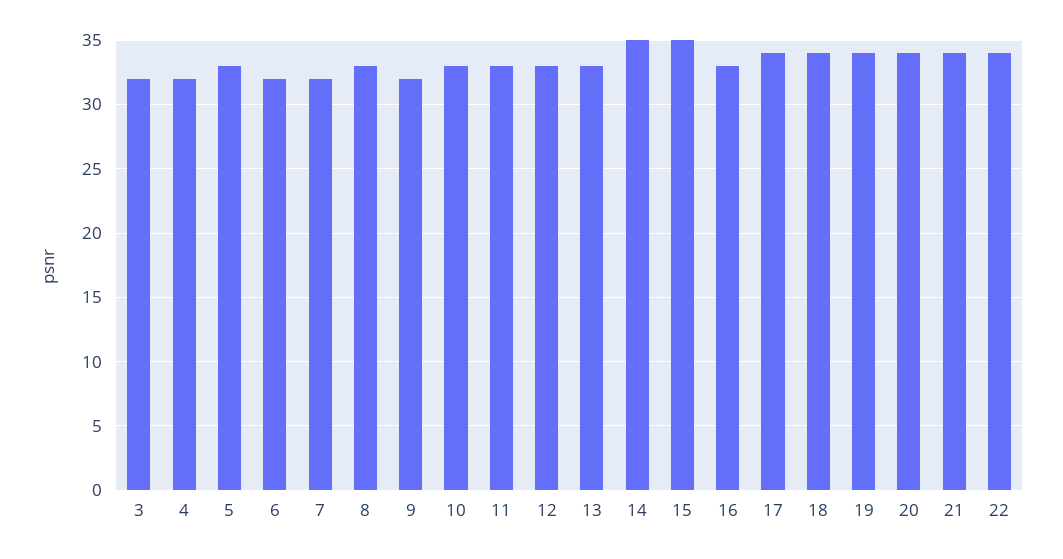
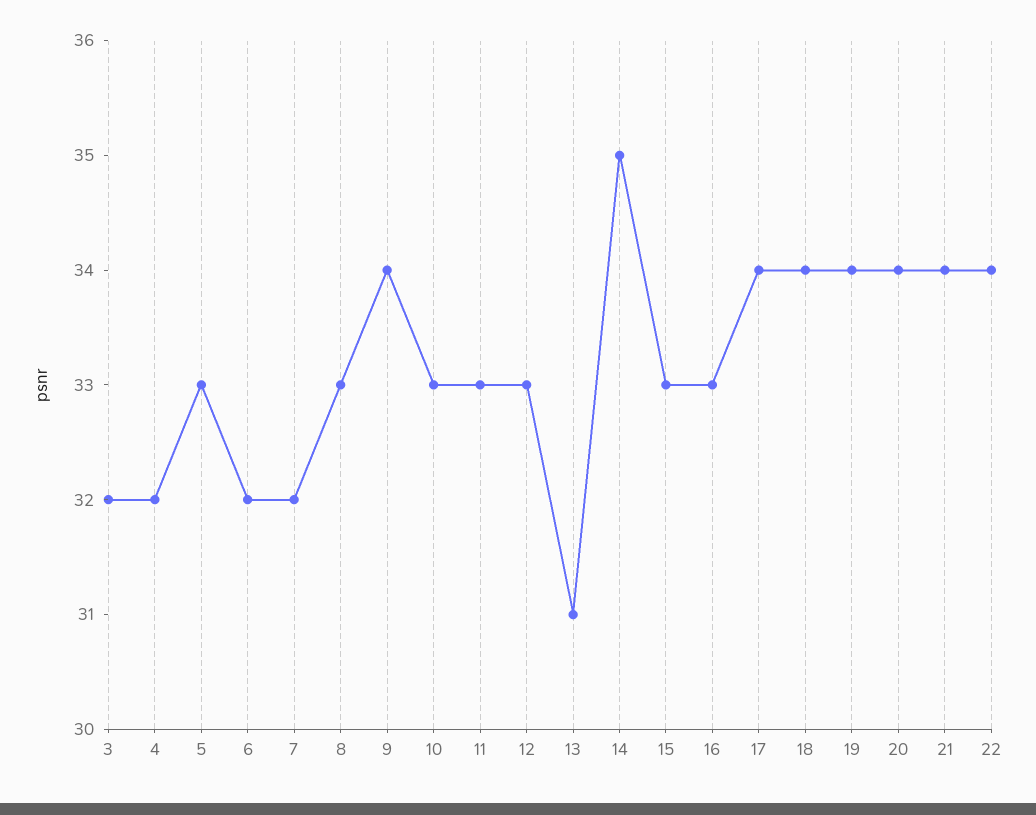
  {
    "3": 32,
    "4": 32,
    "5": 33,
    "6": 32,
    "7": 32,
    "8": 33,
-   "9": 32,
+   "9": 34,
    "10": 33,
    "11": 33,
    "12": 33,
-   "13": 33,
+   "13": 31,
    "14": 35,
-   "15": 35,
+   "15": 33,
    "16": 33,
    "17": 34,
    "18": 34,
    "19": 34,
    "20": 34,
    "21": 34,
    "22": 34
  }

